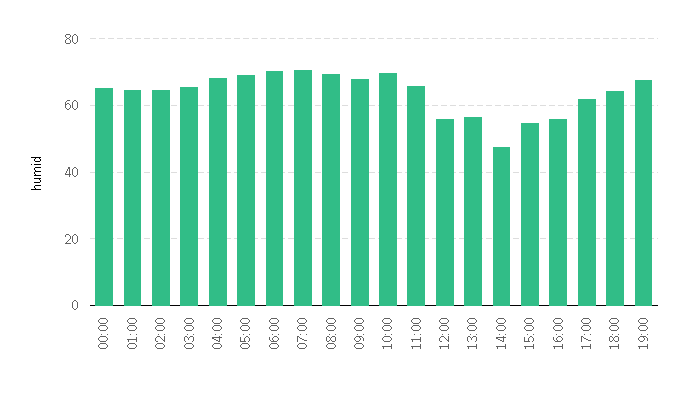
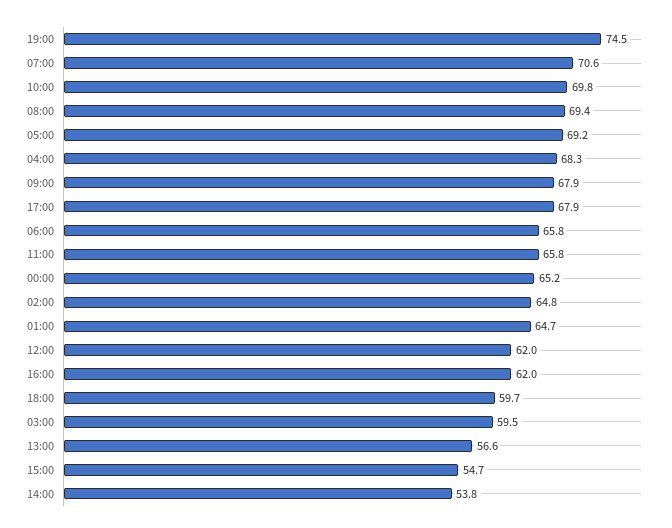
  {
    "00:00": 65.2,
    "01:00": 64.7,
    "02:00": 64.8,
-   "03:00": 66,
+   "03:00": 59.5,
    "04:00": 68.3,
    "05:00": 69.2,
-   "06:00": 70,
+   "06:00": 65.8,
    "07:00": 70.6,
    "08:00": 69.4,
    "09:00": 67.9,
    "10:00": 69.8,
    "11:00": 65.8,
-   "12:00": 56,
+   "12:00": 62,
    "13:00": 56.6,
-   "14:00": 48,
+   "14:00": 53.8,
    "15:00": 54.7,
-   "16:00": 56,
+   "16:00": 62,
-   "17:00": 62,
+   "17:00": 67.9,
-   "18:00": 64,
+   "18:00": 59.7,
-   "19:00": 68
+   "19:00": 74.5
  }

